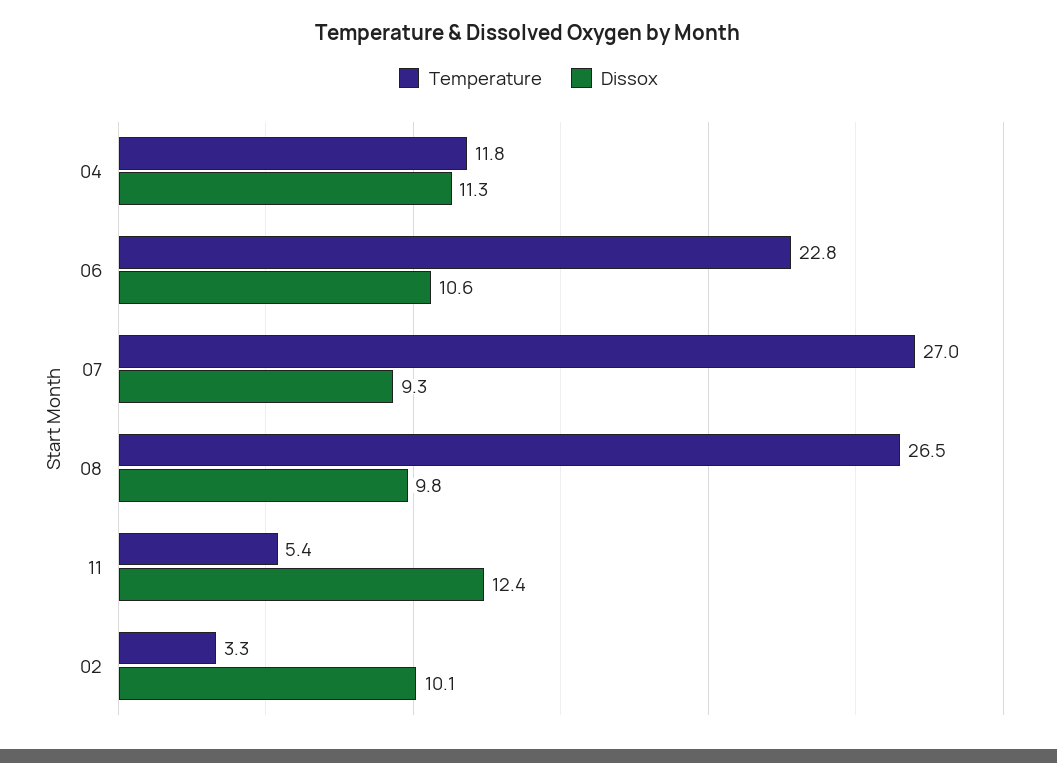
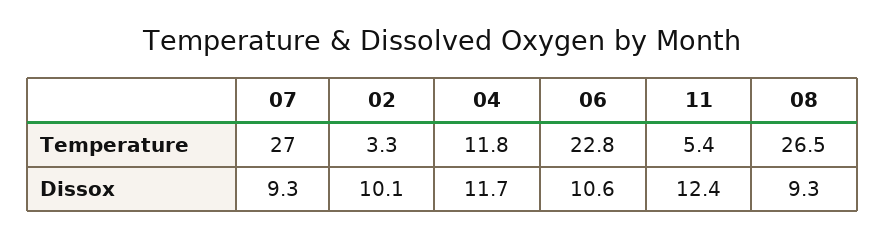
  {
    "Temperature": {
      "04": 11.8,
      "06": 22.8,
      "07": 27,
      "08": 26.5,
      "11": 5.4,
      "02": 3.3
    },
    "Dissox": {
-     "04": 11.3,
+     "04": 11.7,
      "06": 10.6,
      "07": 9.3,
-     "08": 9.8,
+     "08": 9.3,
      "11": 12.4,
      "02": 10.1
    }
  }

